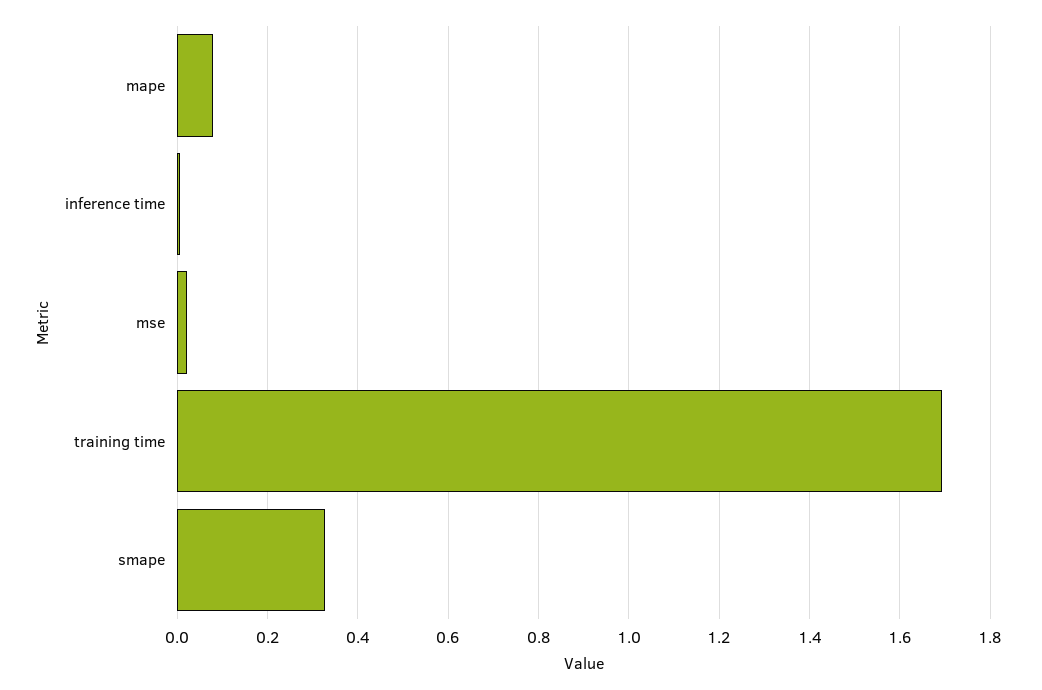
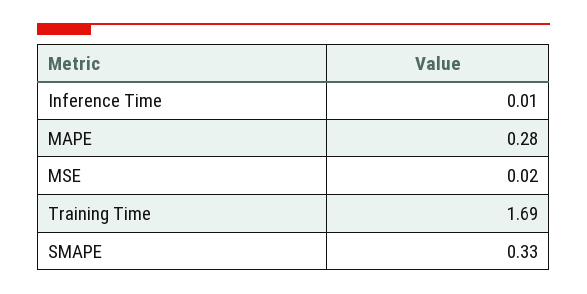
  {
-   "mape": 0.08,
+   "mape": 0.28,
    "inference time": 0.01,
    "mse": 0.02,
    "training time": 1.69,
    "smape": 0.33
  }

